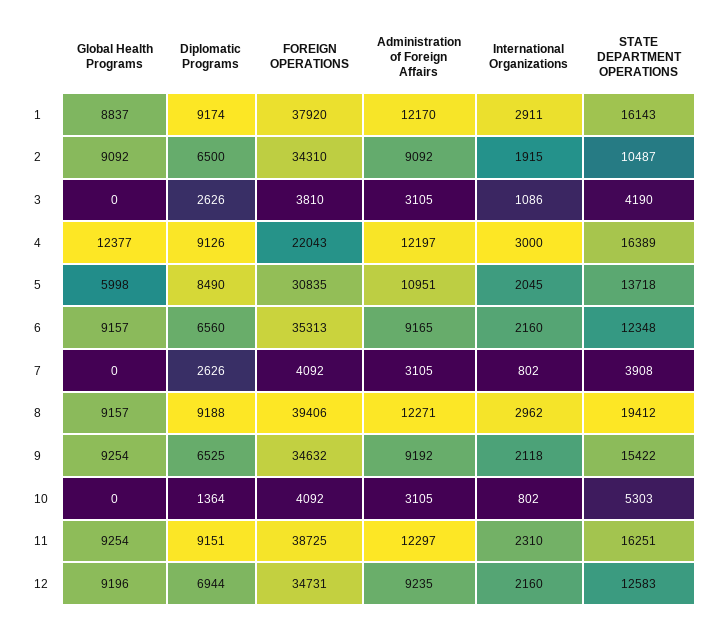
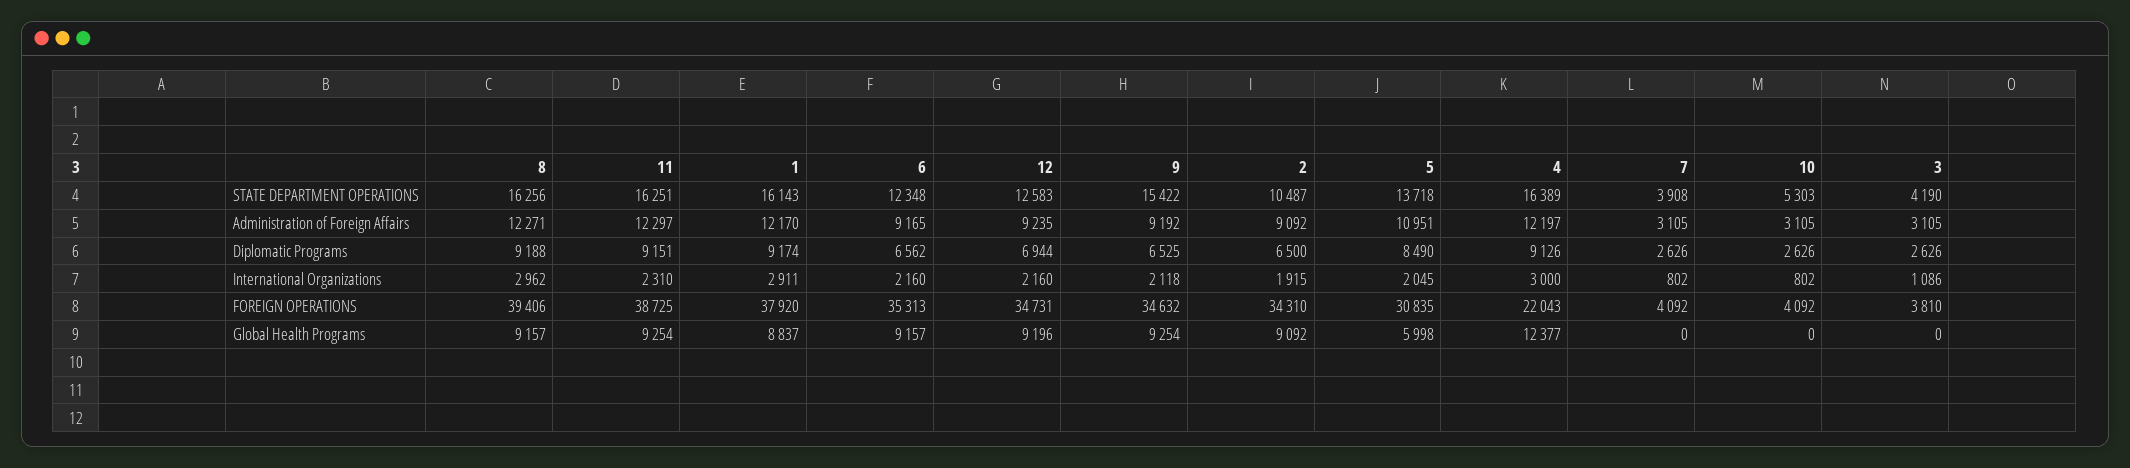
  {
    "Global Health Programs": {
      "1": 8837,
      "2": 9092,
      "3": 0,
      "4": 12377,
      "5": 5998,
      "6": 9157,
      "7": 0,
      "8": 9157,
      "9": 9254,
      "10": 0,
      "11": 9254,
      "12": 9196
    },
    "Diplomatic Programs": {
      "1": 9174,
      "2": 6500,
      "3": 2626,
      "4": 9126,
      "5": 8490,
-     "6": 6560,
+     "6": 6562,
      "7": 2626,
      "8": 9188,
      "9": 6525,
-     "10": 1364,
+     "10": 2626,
      "11": 9151,
      "12": 6944
    },
    "FOREIGN OPERATIONS": {
      "1": 37920,
      "2": 34310,
      "3": 3810,
      "4": 22043,
      "5": 30835,
      "6": 35313,
      "7": 4092,
      "8": 39406,
      "9": 34632,
      "10": 4092,
      "11": 38725,
      "12": 34731
    },
    "Administration of Foreign Affairs": {
      "1": 12170,
      "2": 9092,
      "3": 3105,
      "4": 12197,
      "5": 10951,
      "6": 9165,
      "7": 3105,
      "8": 12271,
      "9": 9192,
      "10": 3105,
      "11": 12297,
      "12": 9235
    },
    "International Organizations": {
      "1": 2911,
      "2": 1915,
      "3": 1086,
      "4": 3000,
      "5": 2045,
      "6": 2160,
      "7": 802,
      "8": 2962,
      "9": 2118,
      "10": 802,
      "11": 2310,
      "12": 2160
    },
    "STATE DEPARTMENT OPERATIONS": {
      "1": 16143,
      "2": 10487,
      "3": 4190,
      "4": 16389,
      "5": 13718,
      "6": 12348,
      "7": 3908,
-     "8": 19412,
+     "8": 16256,
      "9": 15422,
      "10": 5303,
      "11": 16251,
      "12": 12583
    }
  }

